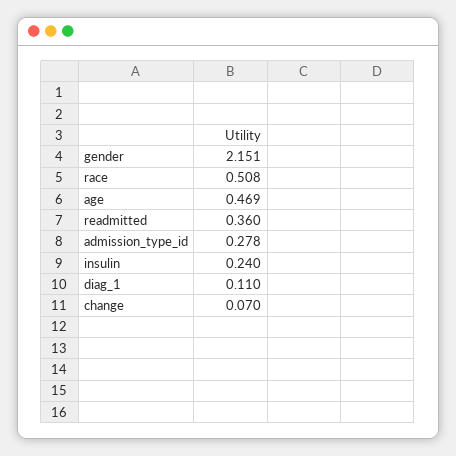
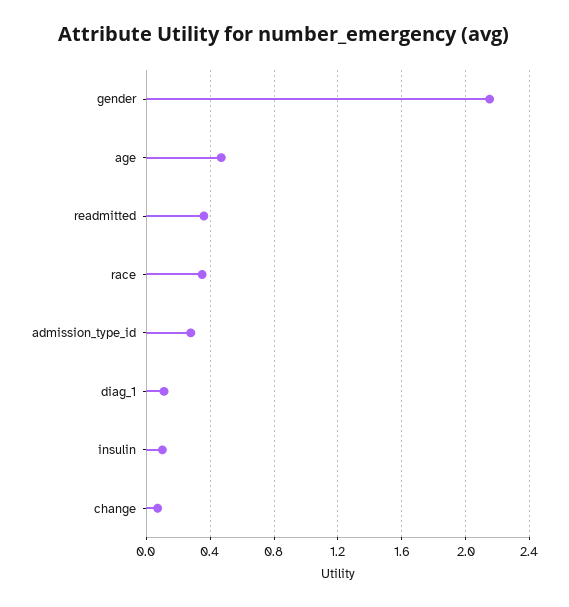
  {
    "gender": 2.151,
-   "race": 0.508,
+   "race": 0.35,
    "age": 0.469,
    "readmitted": 0.36,
    "admission_type_id": 0.278,
-   "insulin": 0.24,
+   "insulin": 0.1,
    "diag_1": 0.11,
    "change": 0.07
  }

